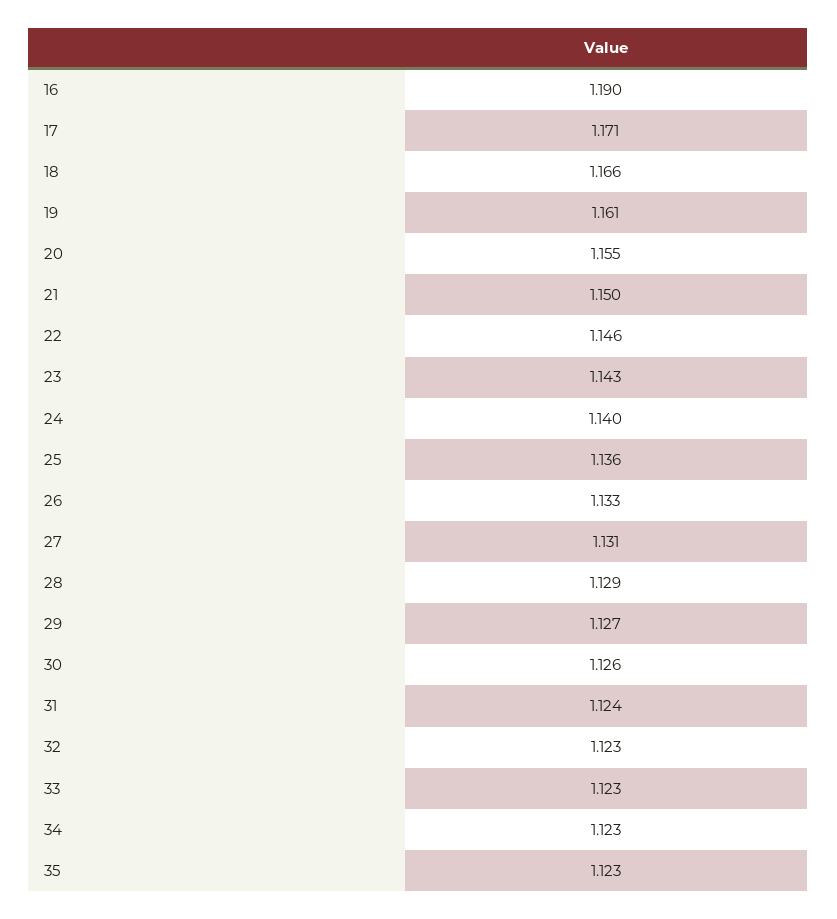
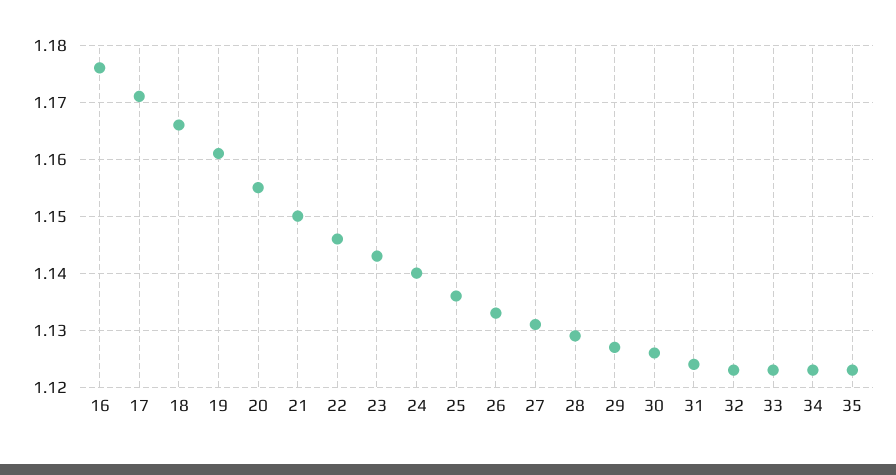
  {
-   "16": 1.19,
+   "16": 1.175,
    "17": 1.171,
    "18": 1.166,
    "19": 1.161,
    "20": 1.155,
    "21": 1.15,
    "22": 1.146,
    "23": 1.143,
    "24": 1.14,
    "25": 1.136,
    "26": 1.133,
    "27": 1.131,
    "28": 1.129,
    "29": 1.127,
    "30": 1.126,
    "31": 1.124,
    "32": 1.123,
    "33": 1.123,
    "34": 1.123,
    "35": 1.123
  }

